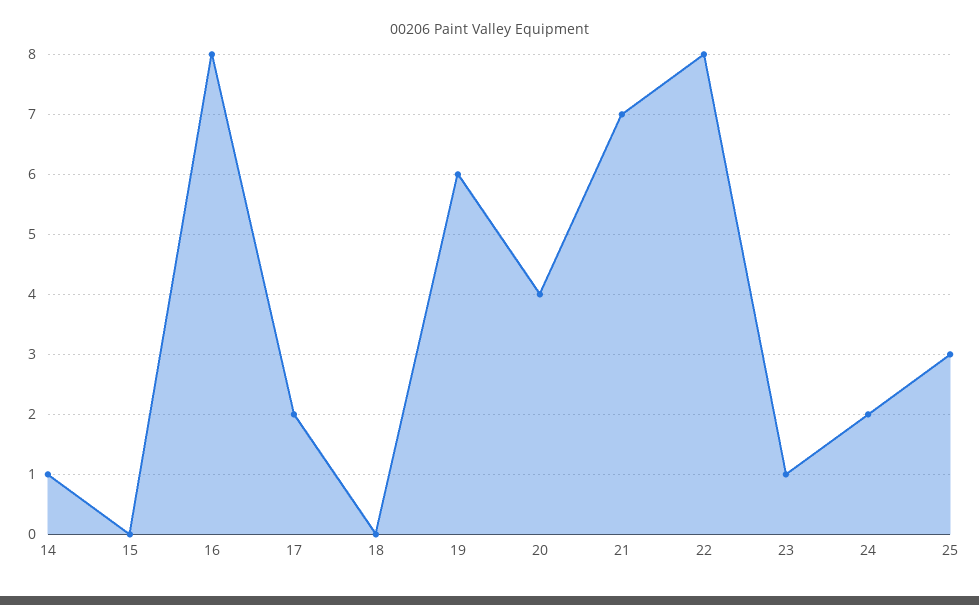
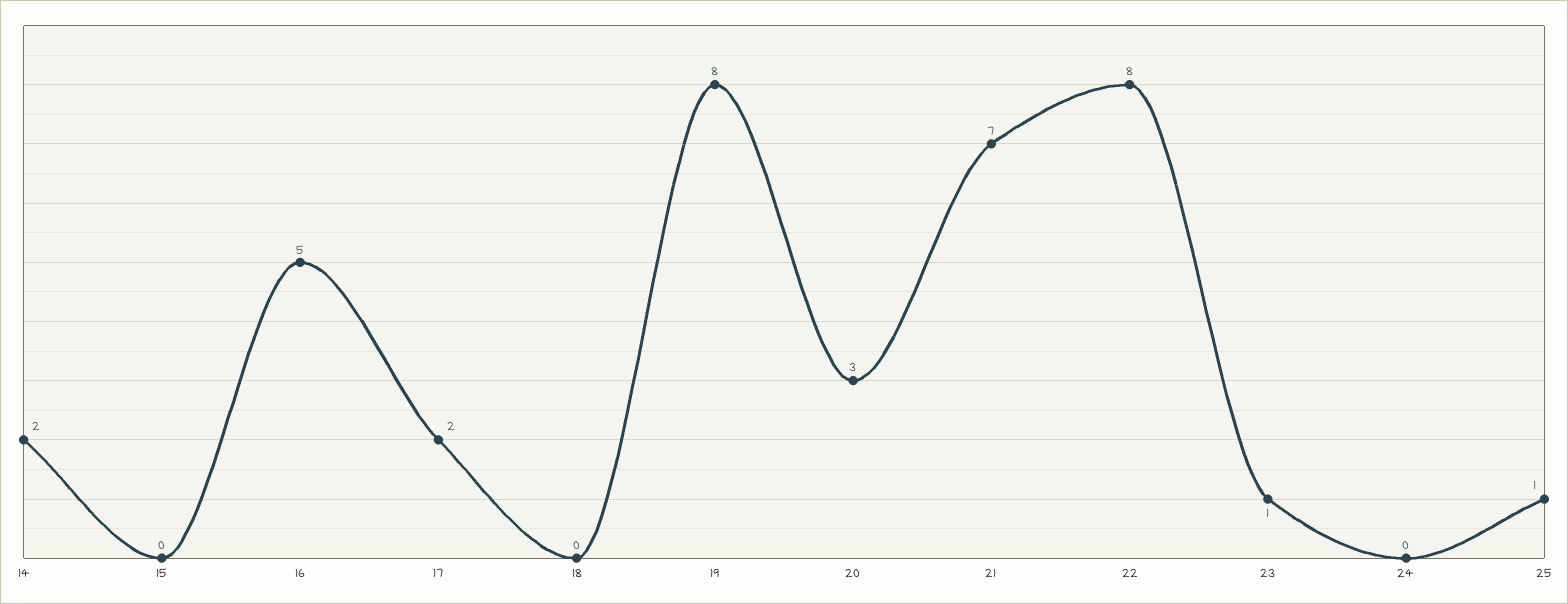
  {
-   "14": 1,
+   "14": 2,
    "15": 0,
-   "16": 8,
+   "16": 5,
    "17": 2,
    "18": 0,
-   "19": 6,
+   "19": 8,
-   "20": 4,
+   "20": 3,
    "21": 7,
    "22": 8,
    "23": 1,
-   "24": 2,
+   "24": 0,
-   "25": 3
+   "25": 1
  }

